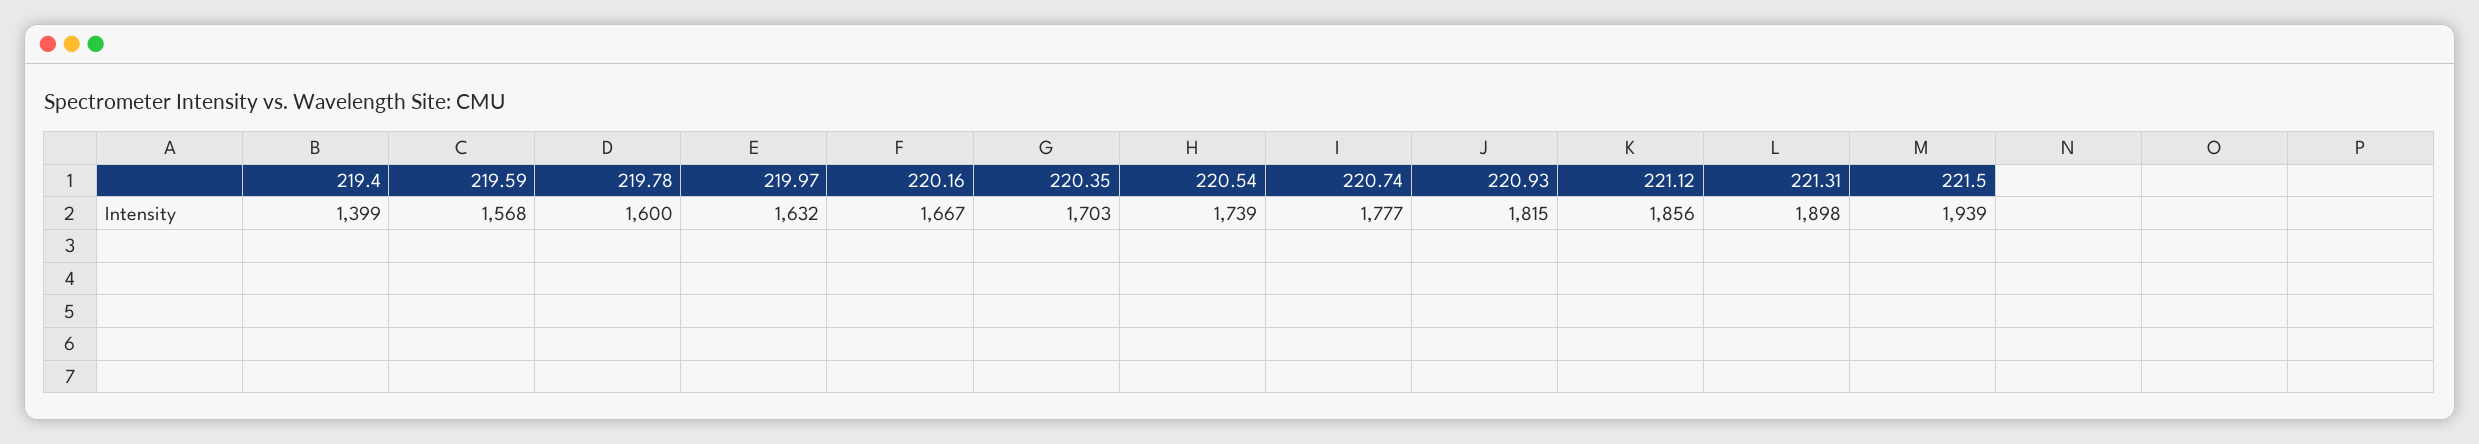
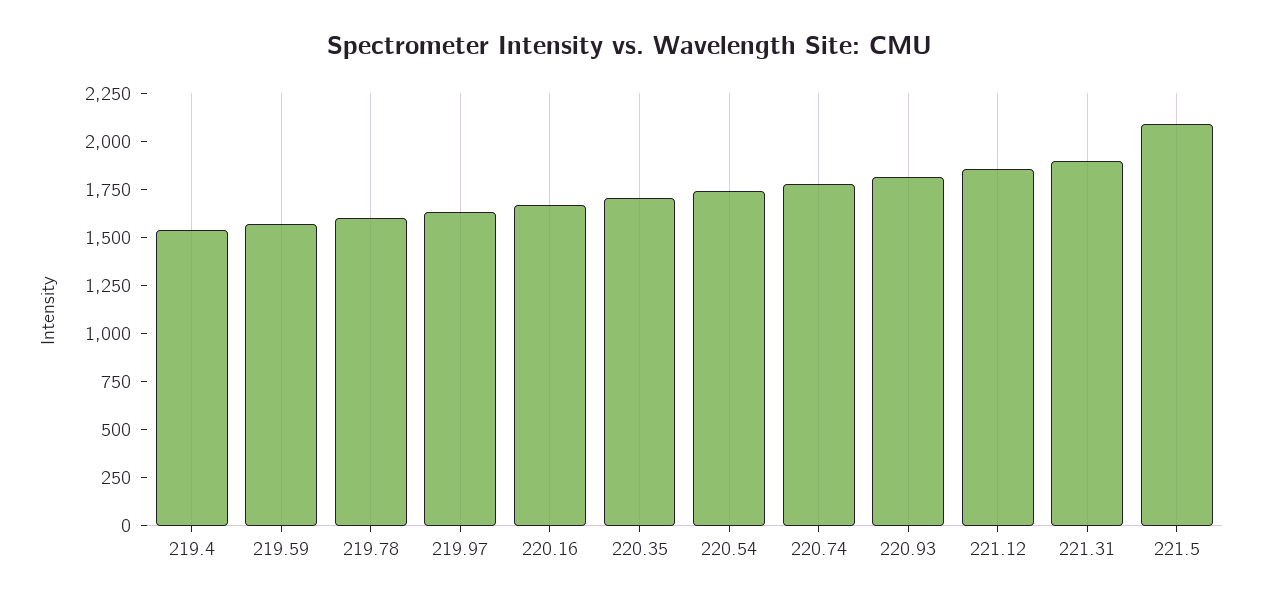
  {
-   "219.4": 1399,
+   "219.4": 1550,
    "219.59": 1568,
    "219.78": 1600,
    "219.97": 1632,
    "220.16": 1667,
    "220.35": 1703,
    "220.54": 1739,
    "220.74": 1777,
    "220.93": 1815,
    "221.12": 1856,
    "221.31": 1898,
-   "221.5": 1939
+   "221.5": 2100
  }

